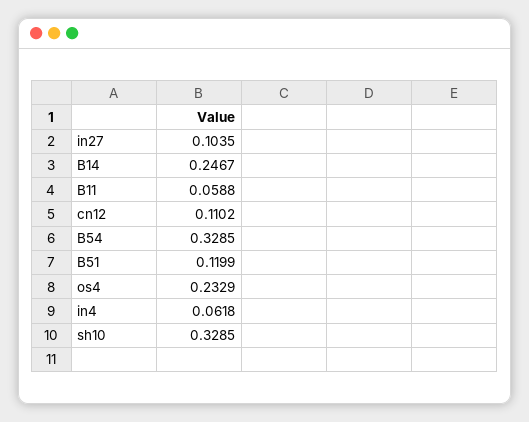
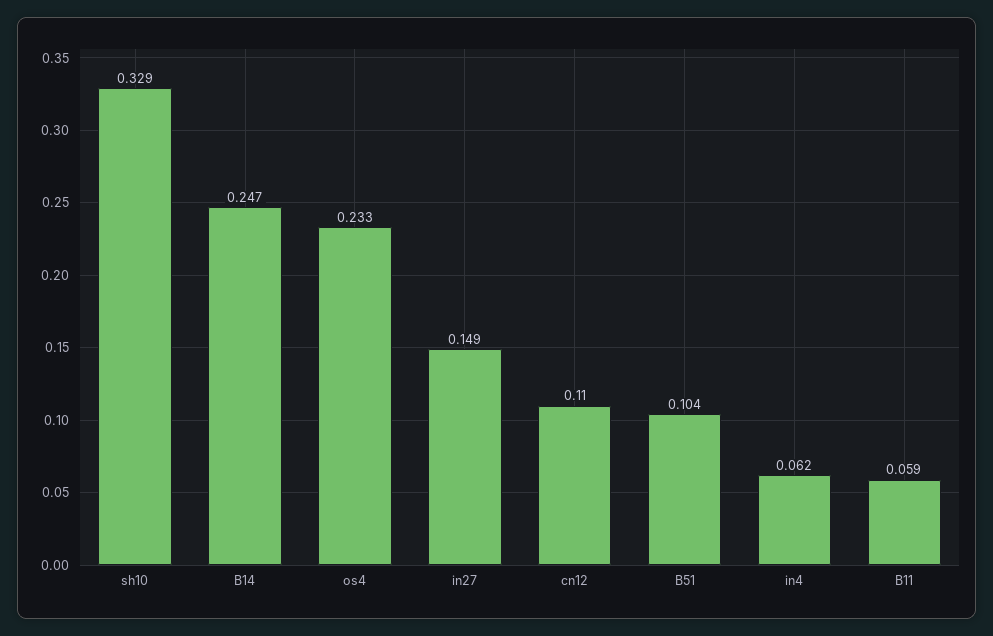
  {
-   "in27": 0.1035,
+   "in27": 0.149,
    "B14": 0.2467,
    "B11": 0.0588,
    "cn12": 0.1102,
-   "B54": 0.3285,
-   "B51": 0.1199,
+   "B51": 0.104,
    "os4": 0.2329,
    "in4": 0.0618,
    "sh10": 0.3285
  }

